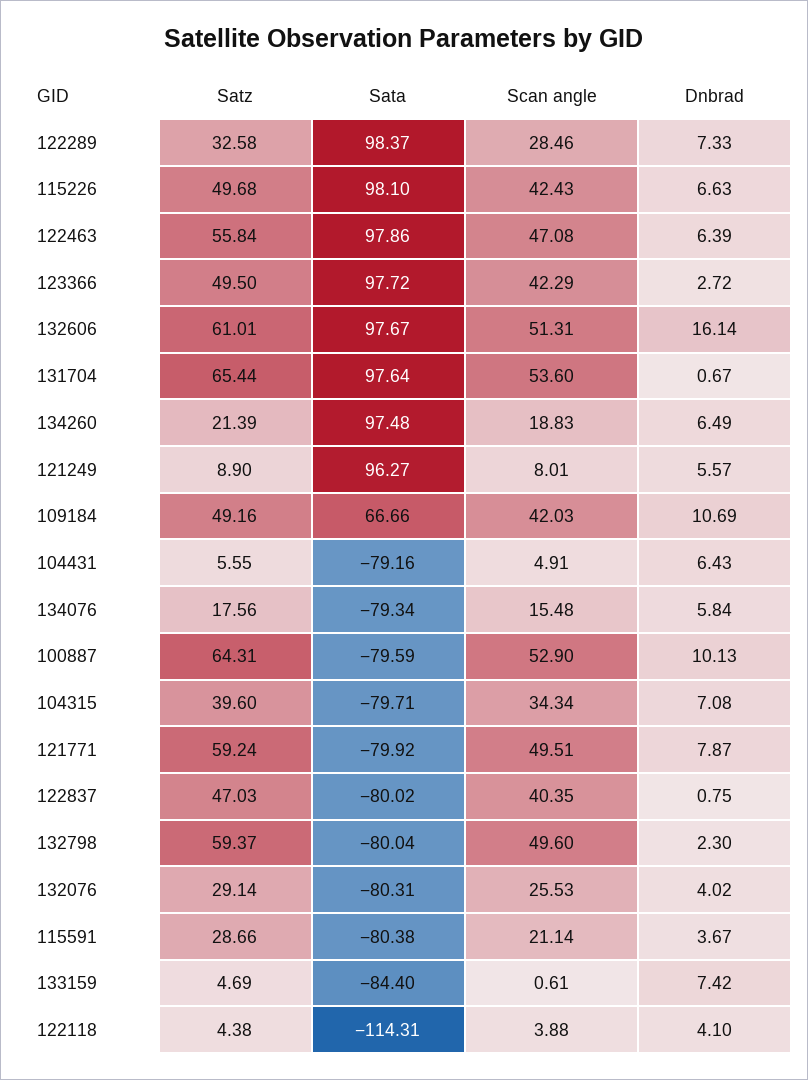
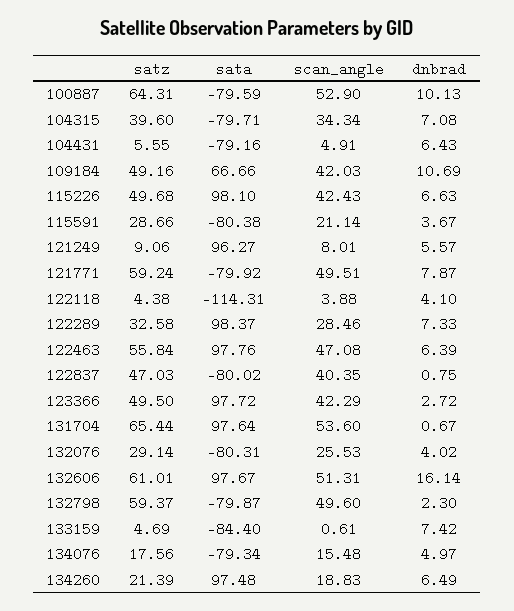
  {
    "Satz": {
      "122289": 32.58,
      "115226": 49.68,
      "122463": 55.84,
      "123366": 49.5,
      "132606": 61.01,
      "131704": 65.44,
      "134260": 21.39,
-     "121249": 8.9,
+     "121249": 9.06,
      "109184": 49.16,
      "104431": 5.55,
      "134076": 17.56,
      "100887": 64.31,
      "104315": 39.6,
      "121771": 59.24,
      "122837": 47.03,
      "132798": 59.37,
      "132076": 29.14,
      "115591": 28.66,
      "133159": 4.69,
      "122118": 4.38
    },
    "Sata": {
      "122289": 98.37,
      "115226": 98.1,
-     "122463": 97.86,
+     "122463": 97.76,
      "123366": 97.72,
      "132606": 97.67,
      "131704": 97.64,
      "134260": 97.48,
      "121249": 96.27,
      "109184": 66.66,
      "104431": -79.16,
      "134076": -79.34,
      "100887": -79.59,
      "104315": -79.71,
      "121771": -79.92,
      "122837": -80.02,
-     "132798": -80.04,
+     "132798": -79.87,
      "132076": -80.31,
      "115591": -80.38,
      "133159": -84.4,
      "122118": -114.31
    },
    "Scan angle": {
      "122289": 28.46,
      "115226": 42.43,
      "122463": 47.08,
      "123366": 42.29,
      "132606": 51.31,
      "131704": 53.6,
      "134260": 18.83,
      "121249": 8.01,
      "109184": 42.03,
      "104431": 4.91,
      "134076": 15.48,
      "100887": 52.9,
      "104315": 34.34,
      "121771": 49.51,
      "122837": 40.35,
      "132798": 49.6,
      "132076": 25.53,
      "115591": 21.14,
      "133159": 0.61,
      "122118": 3.88
    },
    "Dnbrad": {
      "122289": 7.33,
      "115226": 6.63,
      "122463": 6.39,
      "123366": 2.72,
      "132606": 16.14,
      "131704": 0.67,
      "134260": 6.49,
      "121249": 5.57,
      "109184": 10.69,
      "104431": 6.43,
-     "134076": 5.84,
+     "134076": 4.97,
      "100887": 10.13,
      "104315": 7.08,
      "121771": 7.87,
      "122837": 0.75,
      "132798": 2.3,
      "132076": 4.02,
      "115591": 3.67,
      "133159": 7.42,
      "122118": 4.1
    }
  }

